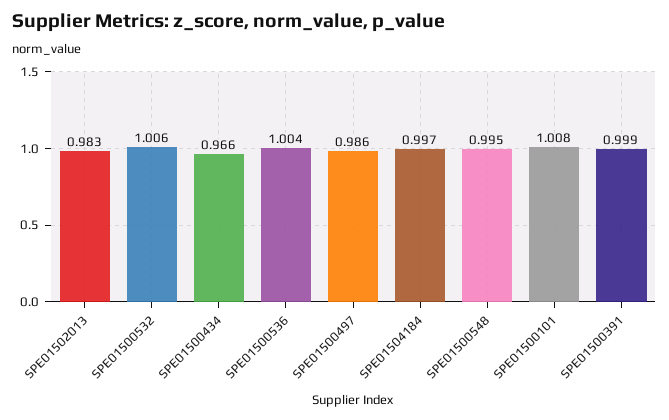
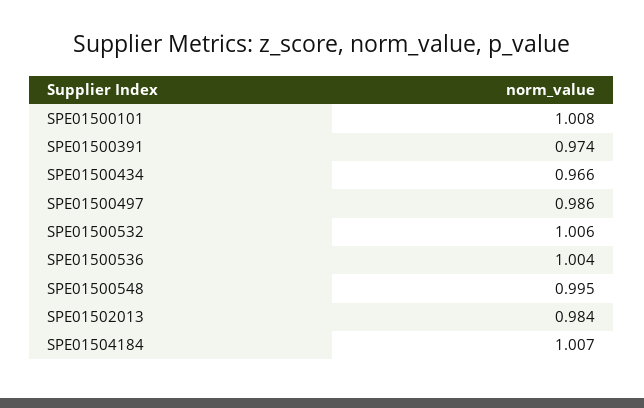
  {
-   "SPE01502013": 0.983,
+   "SPE01502013": 0.984,
    "SPE01500532": 1.006,
    "SPE01500434": 0.966,
    "SPE01500536": 1.004,
    "SPE01500497": 0.986,
-   "SPE01504184": 0.997,
+   "SPE01504184": 1.007,
    "SPE01500548": 0.995,
    "SPE01500101": 1.008,
-   "SPE01500391": 0.999
+   "SPE01500391": 0.974
  }

